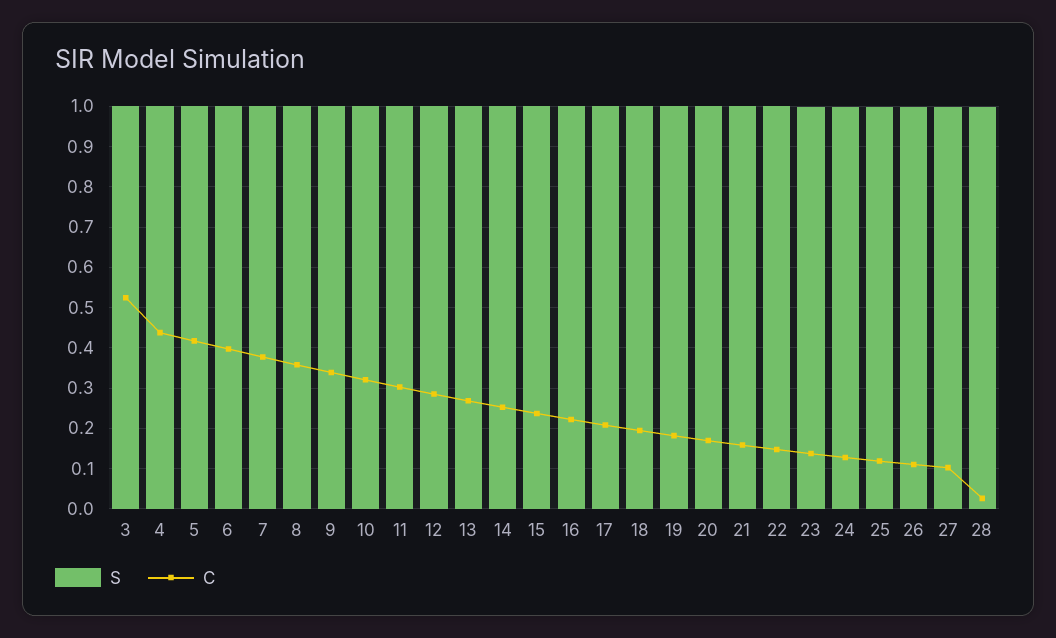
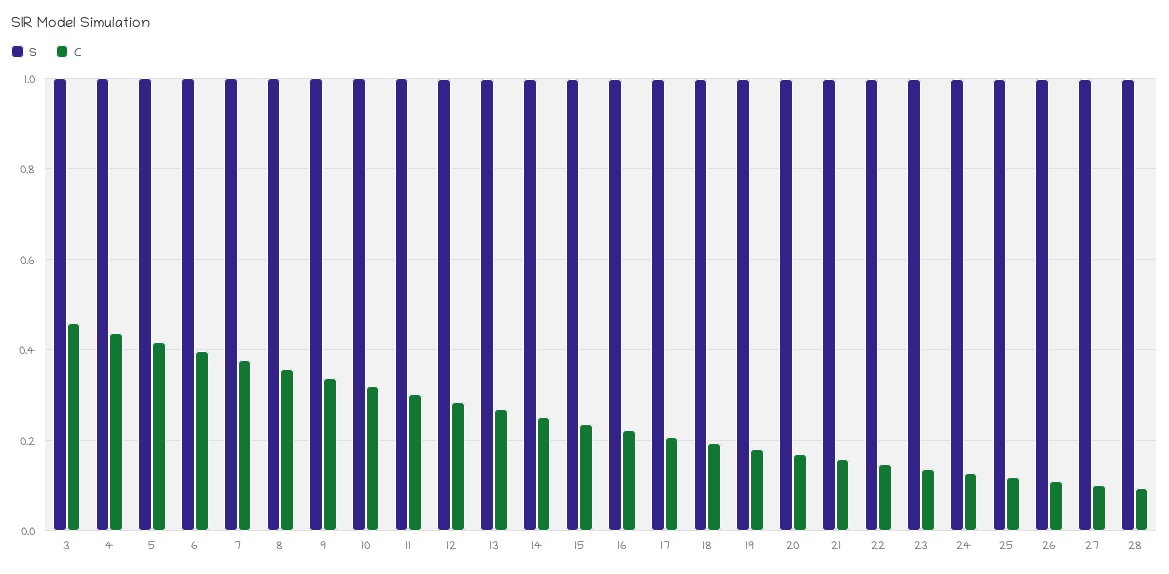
  {
    "S": {
      "3": 1,
      "4": 1,
      "5": 1,
      "6": 1,
      "7": 1,
      "8": 1,
      "9": 1,
      "10": 1,
      "11": 1,
      "12": 1,
      "13": 1,
      "14": 1,
      "15": 1,
      "16": 1,
      "17": 1,
      "18": 1,
      "19": 1,
      "20": 1,
      "21": 1,
      "22": 1,
      "23": 1,
      "24": 1,
      "25": 1,
      "26": 1,
      "27": 1,
      "28": 1
    },
    "C": {
-     "3": 0.52,
+     "3": 0.46,
      "4": 0.44,
      "5": 0.42,
      "6": 0.4,
      "7": 0.38,
      "8": 0.36,
      "9": 0.34,
      "10": 0.32,
      "11": 0.3,
      "12": 0.28,
      "13": 0.26,
      "14": 0.26,
      "15": 0.24,
      "16": 0.22,
      "17": 0.2,
      "18": 0.2,
      "19": 0.18,
      "20": 0.16,
      "21": 0.16,
      "22": 0.14,
      "23": 0.14,
      "24": 0.12,
      "25": 0.12,
      "26": 0.12,
      "27": 0.1,
-     "28": 0.02
+     "28": 0.1
    }
  }

